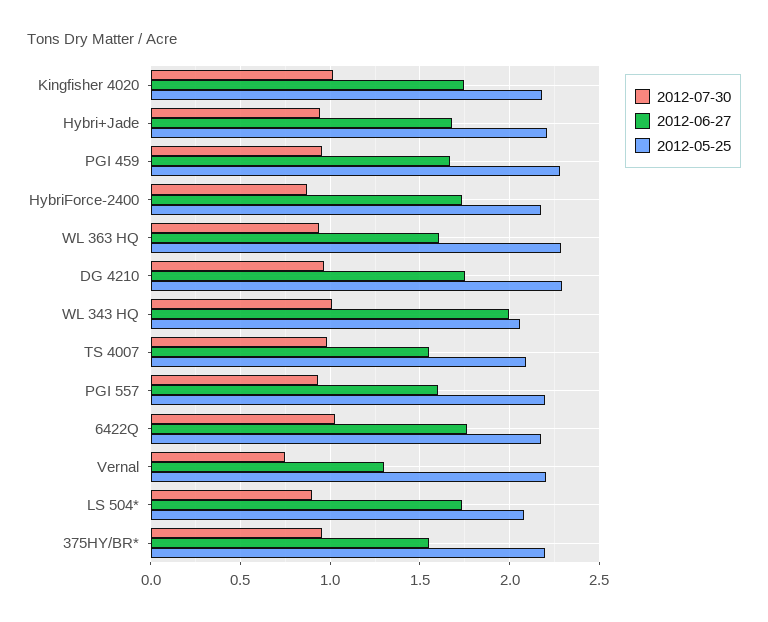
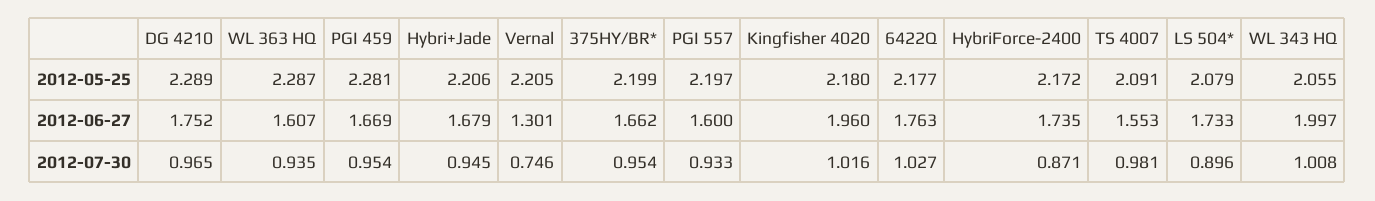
  {
    "2012-07-30": {
      "Kingfisher 4020": 1.016,
      "Hybri+Jade": 0.945,
      "PGI 459": 0.954,
      "HybriForce-2400": 0.871,
      "WL 363 HQ": 0.935,
      "DG 4210": 0.965,
      "WL 343 HQ": 1.008,
      "TS 4007": 0.981,
      "PGI 557": 0.933,
      "6422Q": 1.027,
      "Vernal": 0.746,
      "LS 504*": 0.896,
      "375HY/BR*": 0.954
    },
    "2012-06-27": {
-     "Kingfisher 4020": 1.75,
+     "Kingfisher 4020": 1.96,
      "Hybri+Jade": 1.679,
      "PGI 459": 1.669,
      "HybriForce-2400": 1.735,
      "WL 363 HQ": 1.607,
      "DG 4210": 1.752,
      "WL 343 HQ": 1.997,
      "TS 4007": 1.553,
      "PGI 557": 1.6,
      "6422Q": 1.763,
      "Vernal": 1.301,
      "LS 504*": 1.733,
-     "375HY/BR*": 1.55
+     "375HY/BR*": 1.662
    },
    "2012-05-25": {
      "Kingfisher 4020": 2.18,
      "Hybri+Jade": 2.206,
      "PGI 459": 2.281,
      "HybriForce-2400": 2.172,
      "WL 363 HQ": 2.287,
      "DG 4210": 2.289,
      "WL 343 HQ": 2.055,
      "TS 4007": 2.091,
      "PGI 557": 2.197,
      "6422Q": 2.177,
      "Vernal": 2.205,
      "LS 504*": 2.079,
      "375HY/BR*": 2.199
    }
  }

